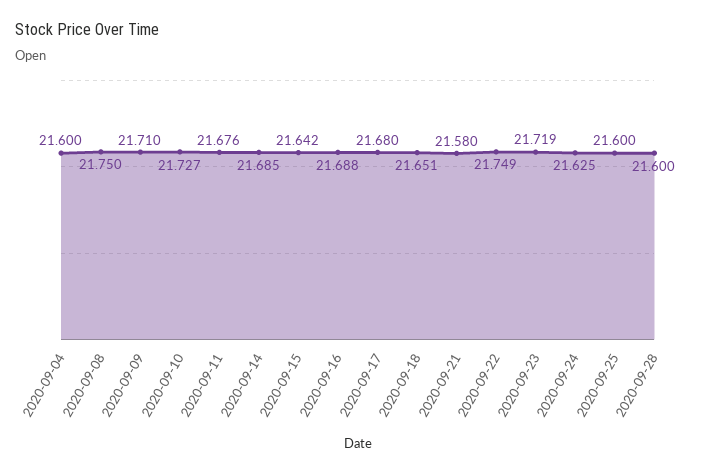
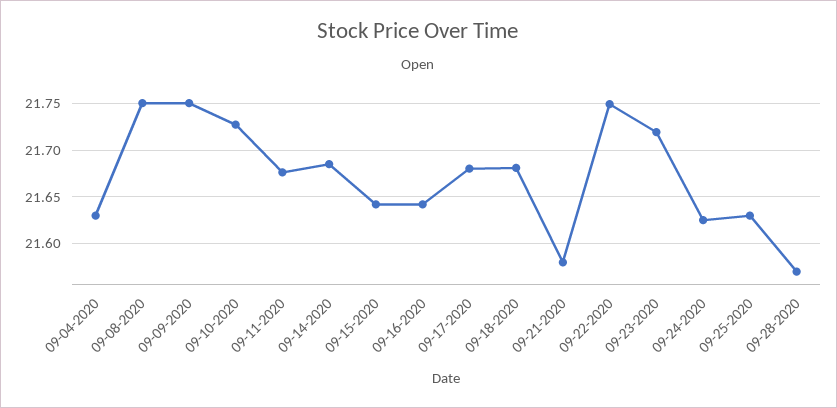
  {
-   "2020-09-04": 21.6,
+   "2020-09-04": 21.63,
    "2020-09-08": 21.75,
-   "2020-09-09": 21.71,
+   "2020-09-09": 21.75,
    "2020-09-10": 21.727,
    "2020-09-11": 21.676,
    "2020-09-14": 21.685,
    "2020-09-15": 21.642,
-   "2020-09-16": 21.688,
+   "2020-09-16": 21.64,
    "2020-09-17": 21.68,
-   "2020-09-18": 21.651,
+   "2020-09-18": 21.68,
    "2020-09-21": 21.58,
    "2020-09-22": 21.749,
    "2020-09-23": 21.719,
    "2020-09-24": 21.625,
-   "2020-09-25": 21.6,
+   "2020-09-25": 21.63,
-   "2020-09-28": 21.6
+   "2020-09-28": 21.57
  }

